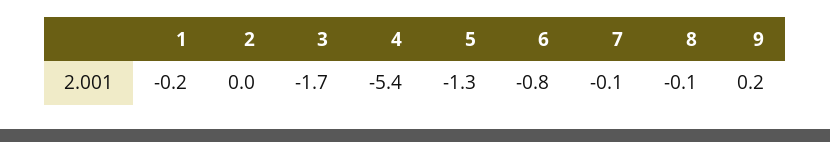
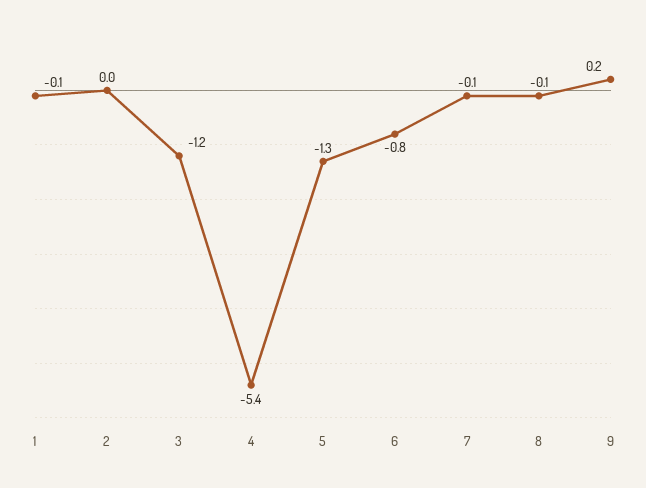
  {
-   "1": -0.2,
+   "1": -0.1,
    "2": 0,
-   "3": -1.7,
+   "3": -1.2,
    "4": -5.4,
    "5": -1.3,
    "6": -0.8,
    "7": -0.1,
    "8": -0.1,
    "9": 0.2
  }

